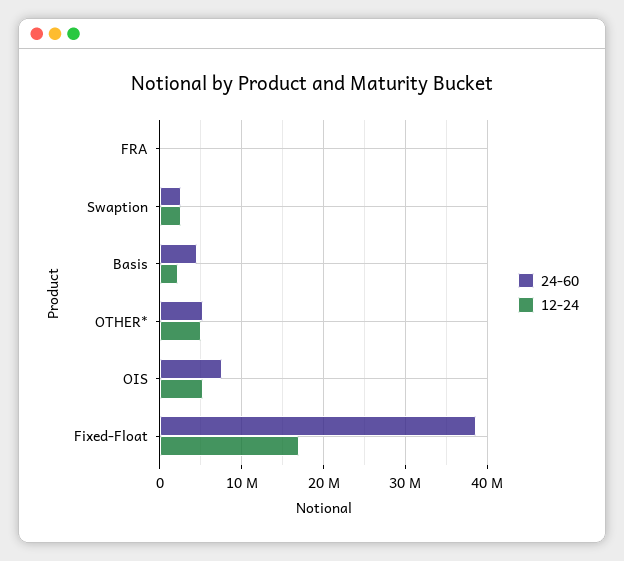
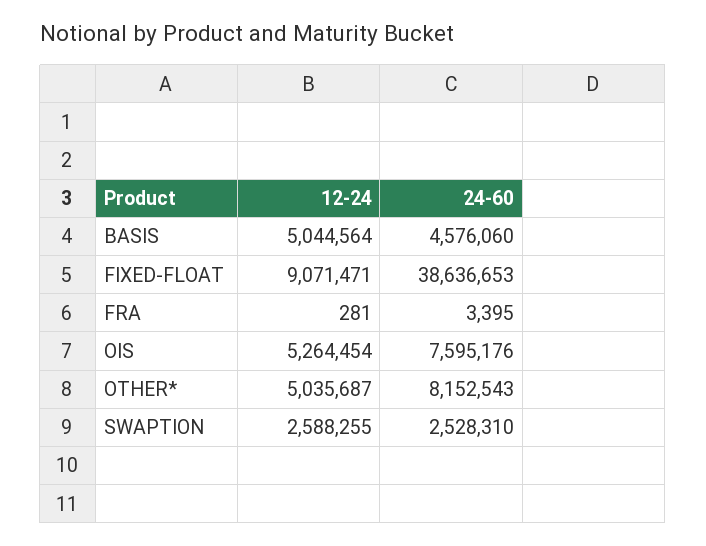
  {
    "24-60": {
      "FRA": 3395,
      "Swaption": 2528310,
      "Basis": 4576060,
-     "OTHER*": 5000000,
+     "OTHER*": 8152543,
      "OIS": 7595176,
      "Fixed-Float": 38636653
    },
    "12-24": {
      "FRA": 281,
      "Swaption": 2588255,
-     "Basis": 2000000,
+     "Basis": 5044564,
      "OTHER*": 5035687,
      "OIS": 5264454,
-     "Fixed-Float": 17000000
+     "Fixed-Float": 9071471
    }
  }

